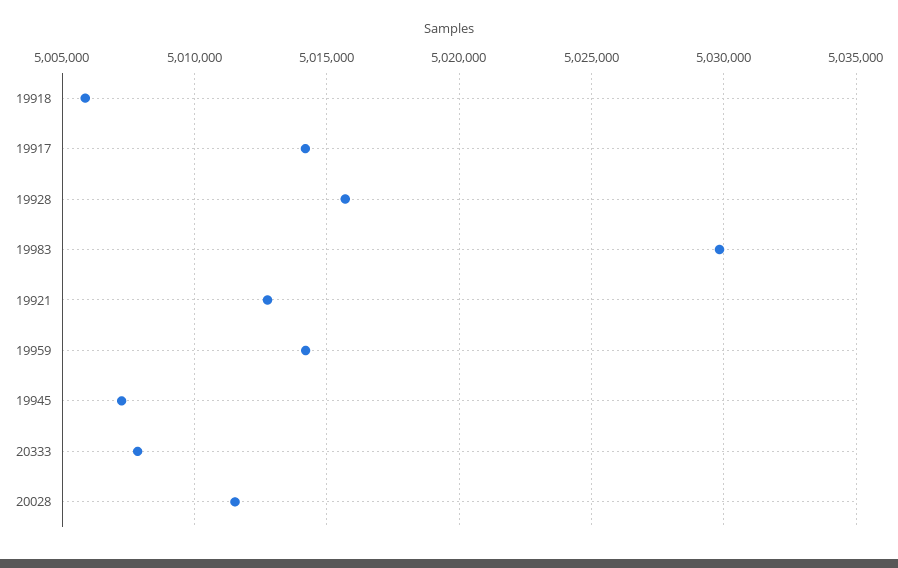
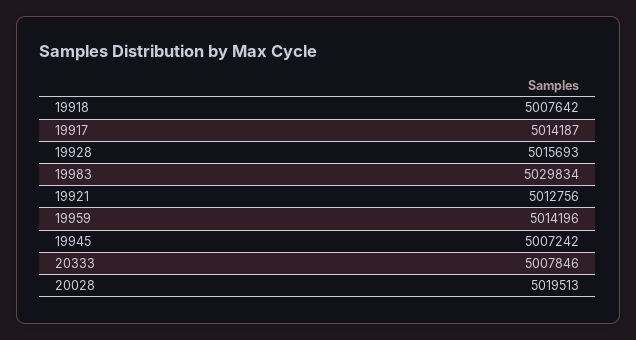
  {
-   "19918": 5006000,
+   "19918": 5007642,
    "19917": 5014187,
    "19928": 5015693,
    "19983": 5029834,
    "19921": 5012756,
    "19959": 5014196,
    "19945": 5007242,
    "20333": 5007846,
-   "20028": 5011500
+   "20028": 5019513
  }

